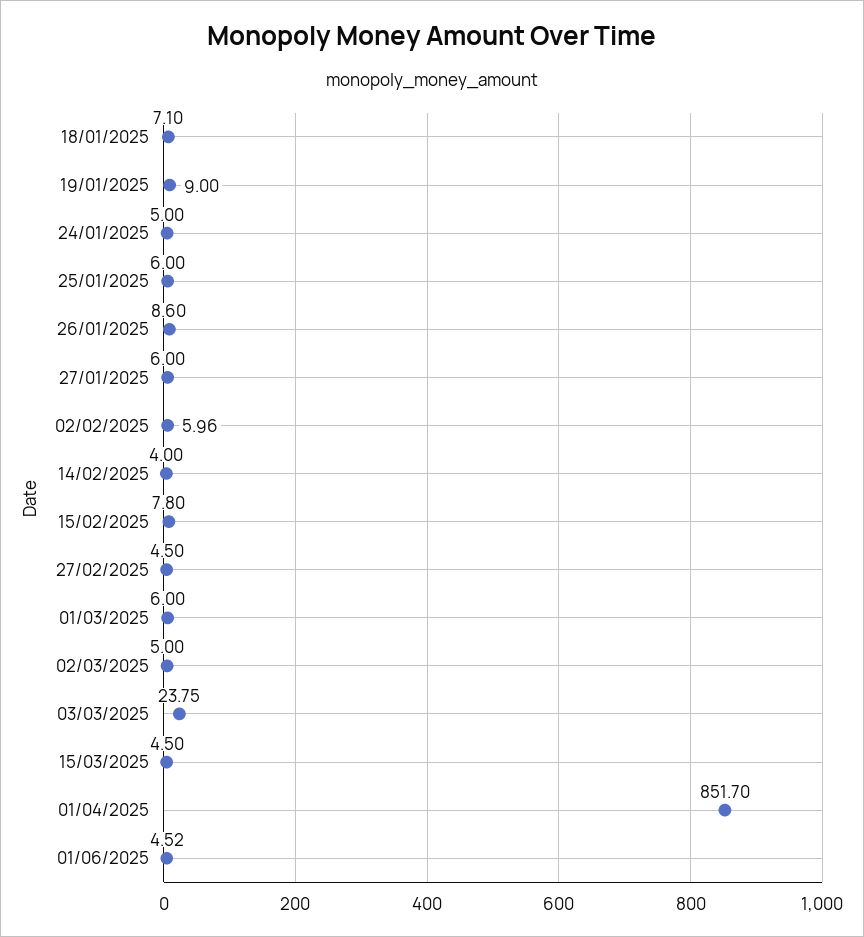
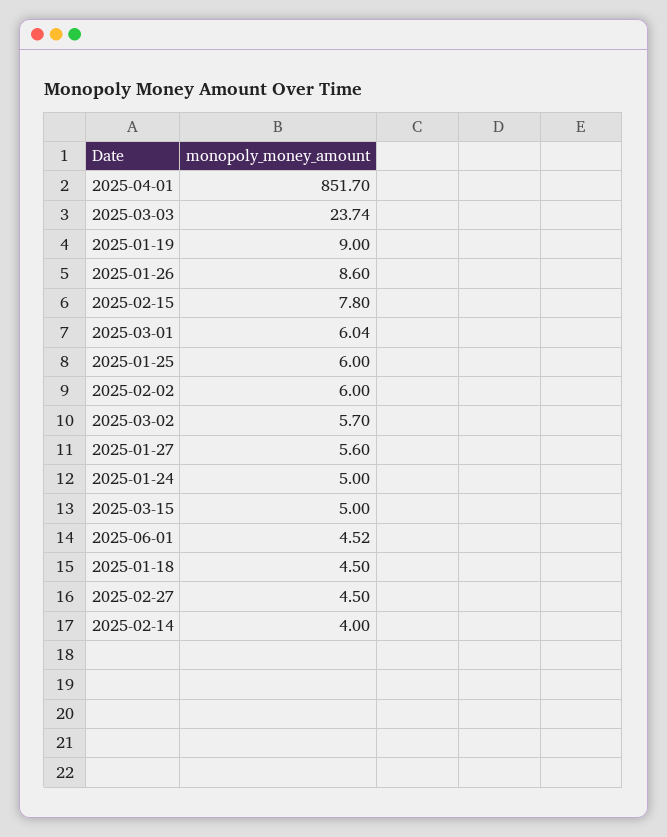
  {
-   "18/01/2025": 7.1,
+   "18/01/2025": 4.5,
    "19/01/2025": 9,
    "24/01/2025": 5,
    "25/01/2025": 6,
    "26/01/2025": 8.6,
-   "27/01/2025": 6,
+   "27/01/2025": 5.6,
-   "02/02/2025": 5.96,
+   "02/02/2025": 6,
    "14/02/2025": 4,
    "15/02/2025": 7.8,
    "27/02/2025": 4.5,
-   "01/03/2025": 6,
+   "01/03/2025": 6.04,
-   "02/03/2025": 5,
+   "02/03/2025": 5.7,
-   "03/03/2025": 23.75,
+   "03/03/2025": 23.74,
-   "15/03/2025": 4.5,
+   "15/03/2025": 5,
    "01/04/2025": 851.7,
    "01/06/2025": 4.52
  }

